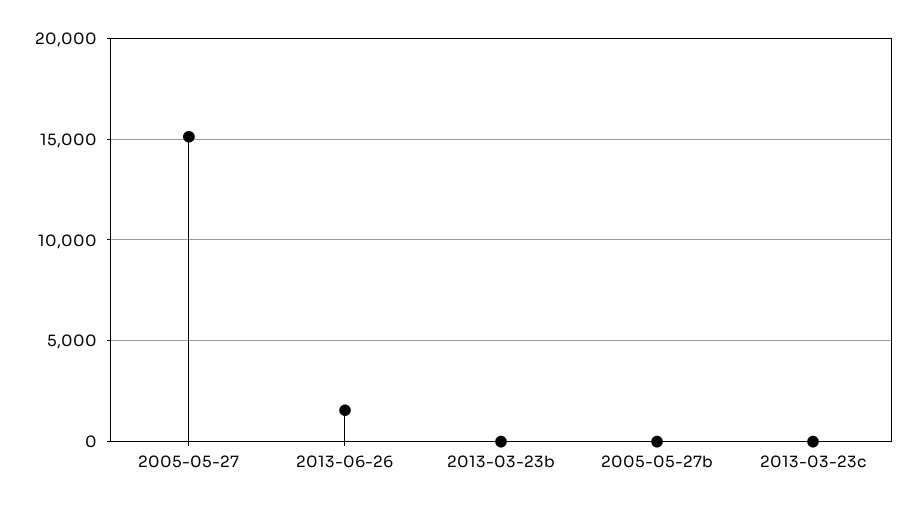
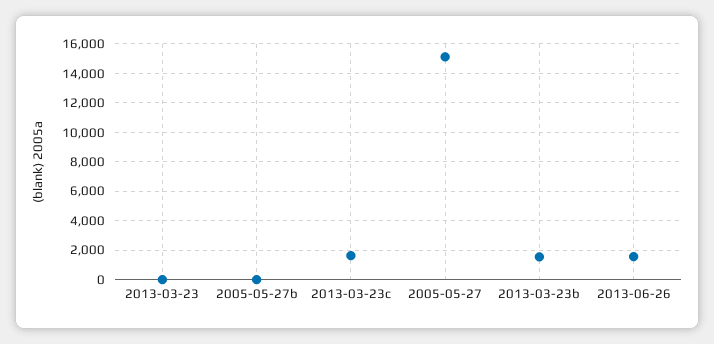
  {
    "2005-05-27": 15000,
    "2013-06-26": 1500,
-   "2013-03-23b": 0,
+   "2013-03-23b": 1500,
    "2005-05-27b": 0,
-   "2013-03-23c": 0
+   "2013-03-23c": 1500,
+   "2013-03-23": 0
  }

